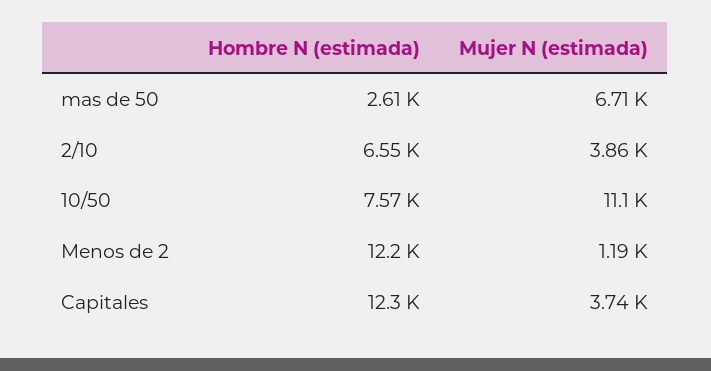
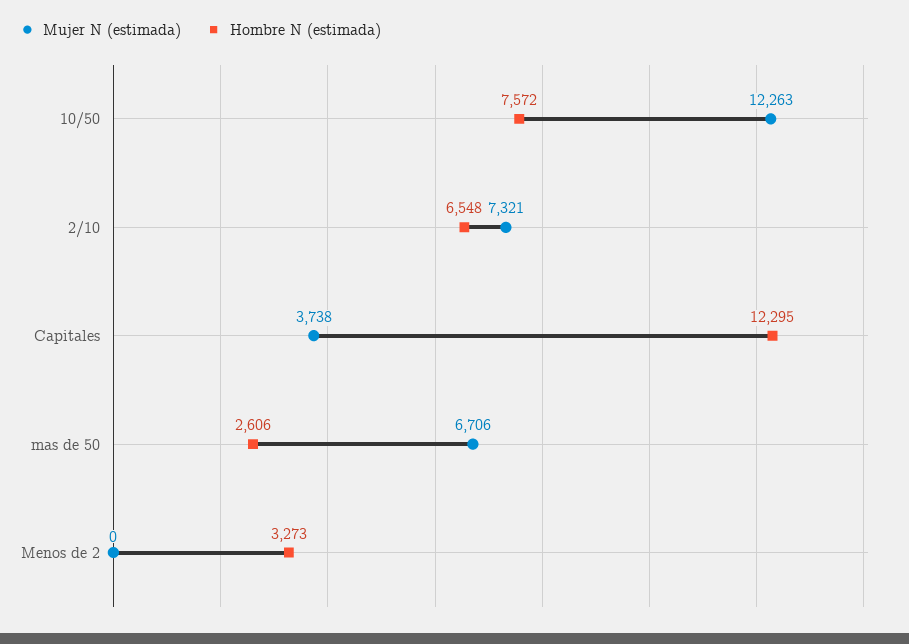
  {
    "Hombre N (estimada)": {
      "mas de 50": 2606,
      "2/10": 6548,
      "10/50": 7572,
-     "Menos de 2": 12200,
+     "Menos de 2": 3273,
      "Capitales": 12295
    },
    "Mujer N (estimada)": {
      "mas de 50": 6706,
-     "2/10": 3860,
+     "2/10": 7321,
-     "10/50": 11100,
+     "10/50": 12263,
-     "Menos de 2": 1190,
+     "Menos de 2": 0,
      "Capitales": 3738
    }
  }

